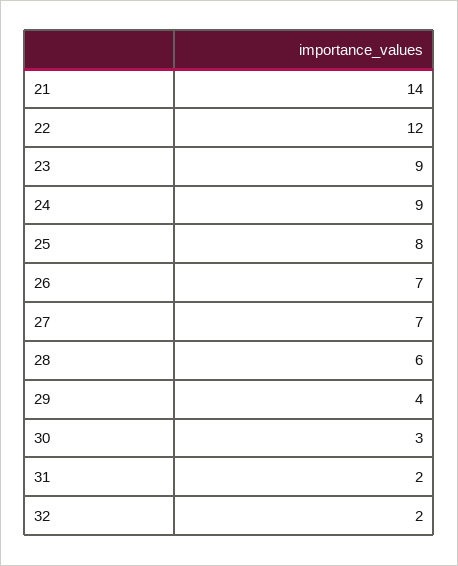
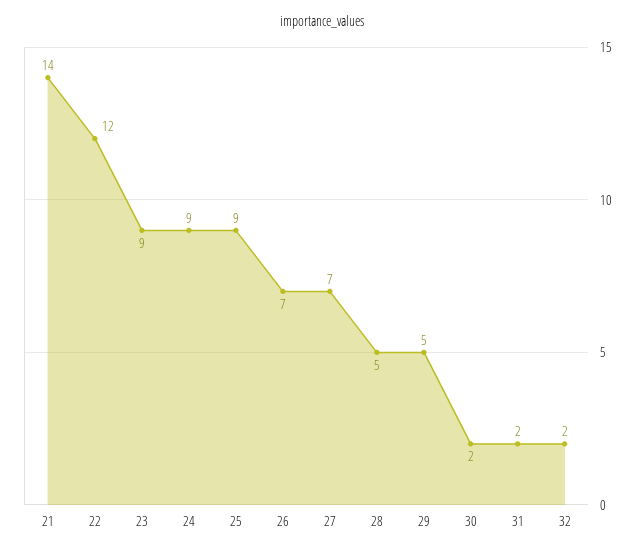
  {
    "21": 14,
    "22": 12,
    "23": 9,
    "24": 9,
-   "25": 8,
+   "25": 9,
    "26": 7,
    "27": 7,
-   "28": 6,
+   "28": 5,
-   "29": 4,
+   "29": 5,
-   "30": 3,
+   "30": 2,
    "31": 2,
    "32": 2
  }

